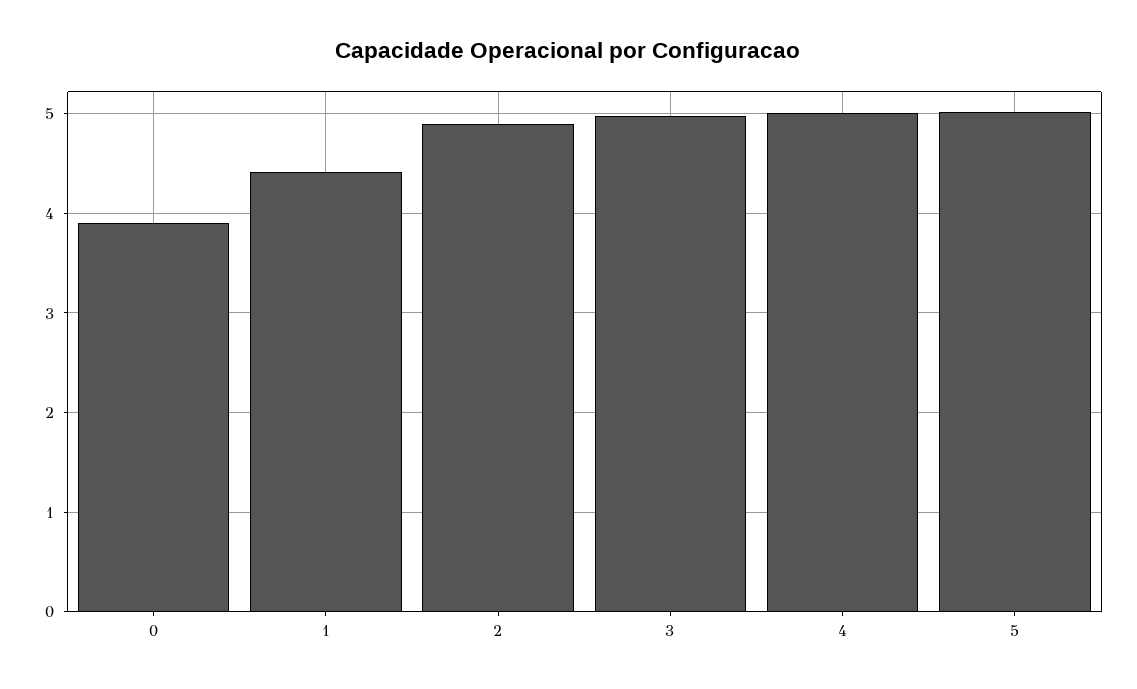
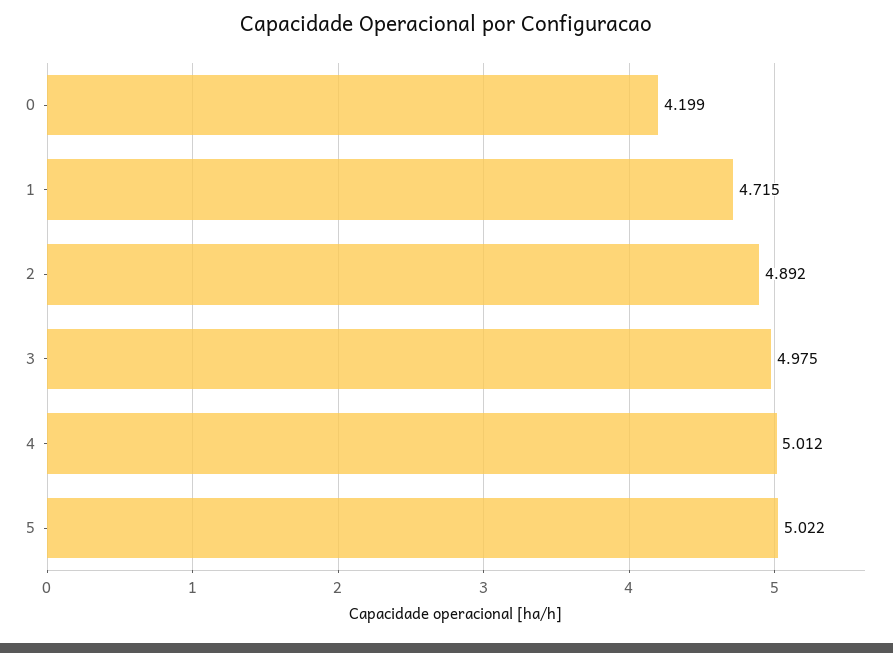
  {
-   "0": 3.9,
+   "0": 4.199,
-   "1": 4.4,
+   "1": 4.715,
    "2": 4.892,
    "3": 4.975,
    "4": 5.012,
    "5": 5.022
  }

